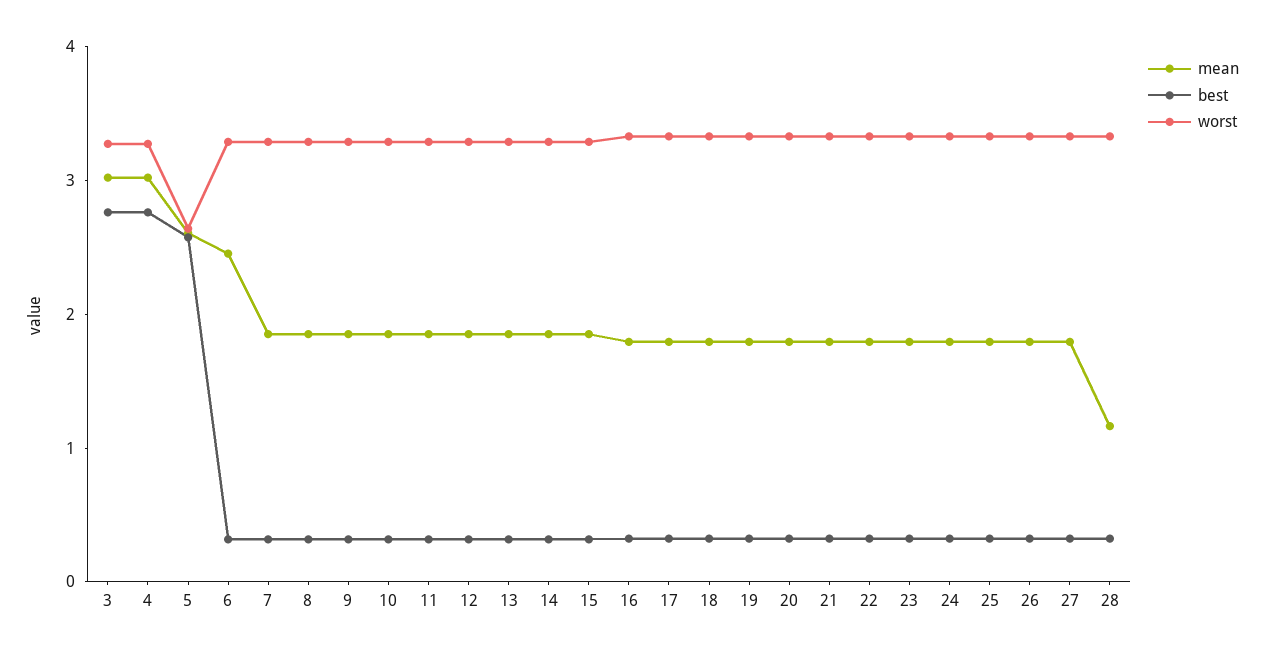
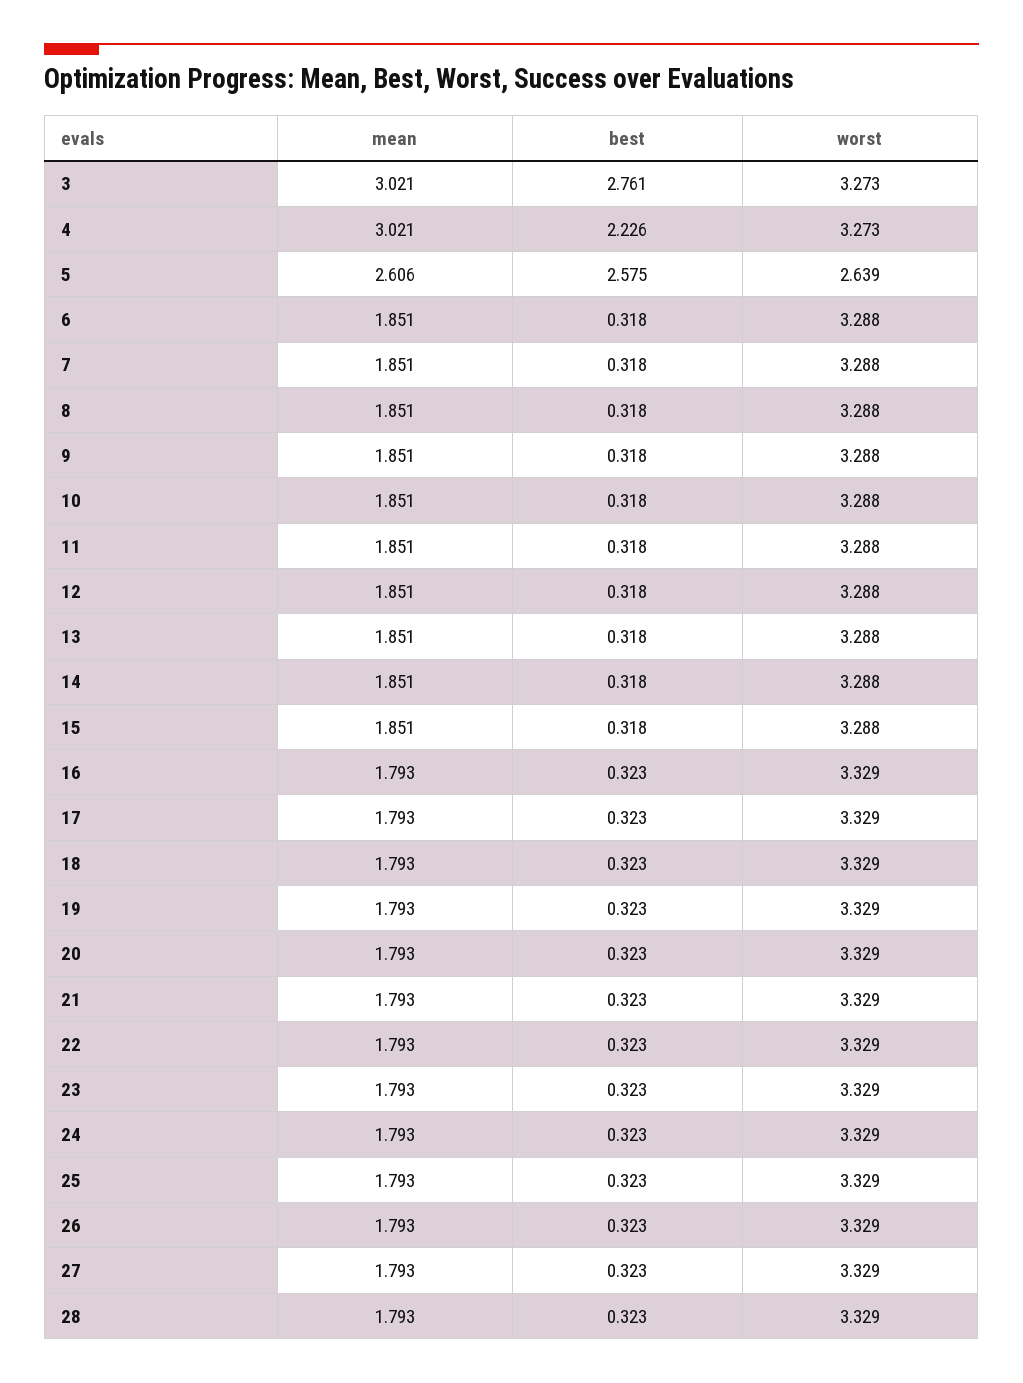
  {
    "mean": {
      "3": 3.021,
      "4": 3.021,
      "5": 2.606,
-     "6": 2.4,
+     "6": 1.851,
      "7": 1.851,
      "8": 1.851,
      "9": 1.851,
      "10": 1.851,
      "11": 1.851,
      "12": 1.851,
      "13": 1.851,
      "14": 1.851,
      "15": 1.851,
      "16": 1.793,
      "17": 1.793,
      "18": 1.793,
      "19": 1.793,
      "20": 1.793,
      "21": 1.793,
      "22": 1.793,
      "23": 1.793,
      "24": 1.793,
      "25": 1.793,
      "26": 1.793,
      "27": 1.793,
-     "28": 1.2
+     "28": 1.793
    },
    "best": {
      "3": 2.761,
-     "4": 2.8,
+     "4": 2.226,
      "5": 2.575,
      "6": 0.318,
      "7": 0.318,
      "8": 0.318,
      "9": 0.318,
      "10": 0.318,
      "11": 0.318,
      "12": 0.318,
      "13": 0.318,
      "14": 0.318,
      "15": 0.318,
      "16": 0.323,
      "17": 0.323,
      "18": 0.323,
      "19": 0.323,
      "20": 0.323,
      "21": 0.323,
      "22": 0.323,
      "23": 0.323,
      "24": 0.323,
      "25": 0.323,
      "26": 0.323,
      "27": 0.323,
      "28": 0.323
    },
    "worst": {
      "3": 3.273,
      "4": 3.273,
      "5": 2.639,
      "6": 3.288,
      "7": 3.288,
      "8": 3.288,
      "9": 3.288,
      "10": 3.288,
      "11": 3.288,
      "12": 3.288,
      "13": 3.288,
      "14": 3.288,
      "15": 3.288,
      "16": 3.329,
      "17": 3.329,
      "18": 3.329,
      "19": 3.329,
      "20": 3.329,
      "21": 3.329,
      "22": 3.329,
      "23": 3.329,
      "24": 3.329,
      "25": 3.329,
      "26": 3.329,
      "27": 3.329,
      "28": 3.329
    }
  }

